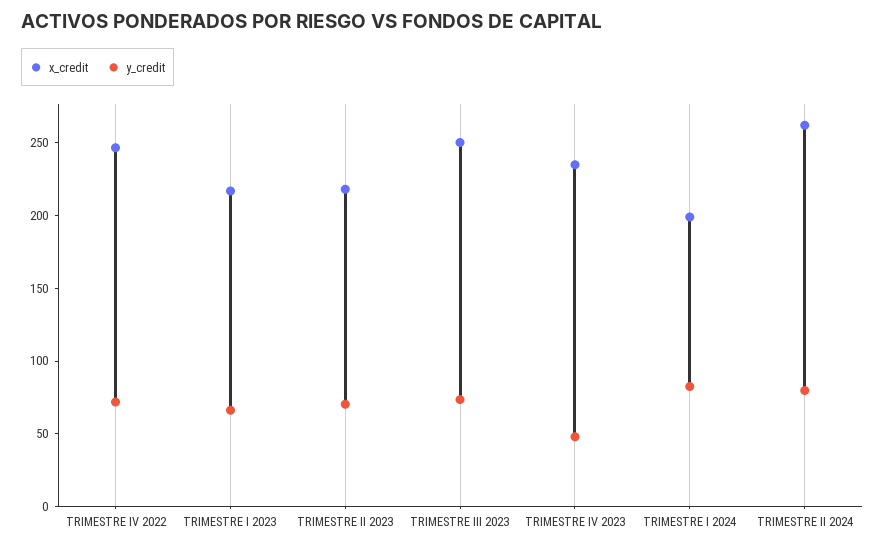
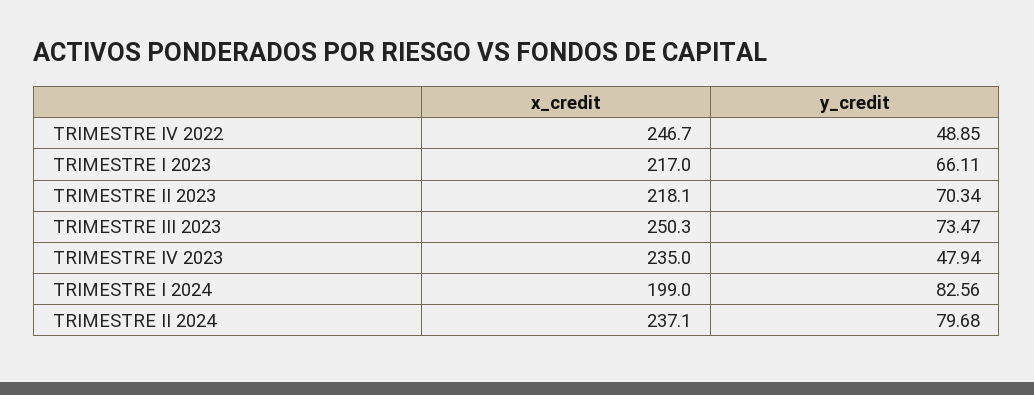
  {
    "x_credit": {
      "TRIMESTRE IV 2022": 246.7,
      "TRIMESTRE I 2023": 217,
      "TRIMESTRE II 2023": 218.1,
      "TRIMESTRE III 2023": 250.3,
      "TRIMESTRE IV 2023": 235,
      "TRIMESTRE I 2024": 199,
-     "TRIMESTRE II 2024": 260
+     "TRIMESTRE II 2024": 237.1
    },
    "y_credit": {
-     "TRIMESTRE IV 2022": 70,
+     "TRIMESTRE IV 2022": 48.85,
      "TRIMESTRE I 2023": 66.11,
      "TRIMESTRE II 2023": 70.34,
      "TRIMESTRE III 2023": 73.47,
      "TRIMESTRE IV 2023": 47.94,
      "TRIMESTRE I 2024": 82.56,
      "TRIMESTRE II 2024": 79.68
    }
  }

